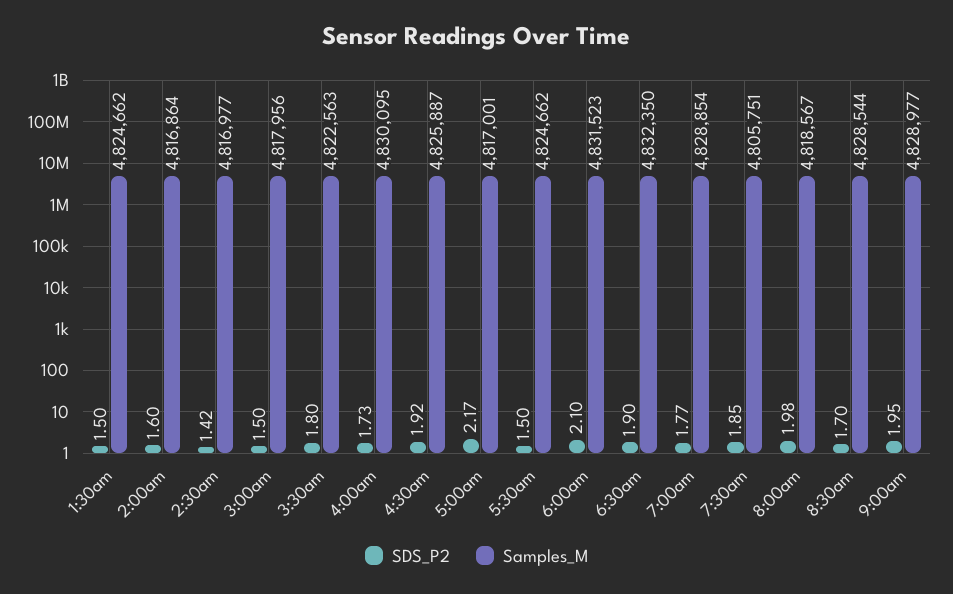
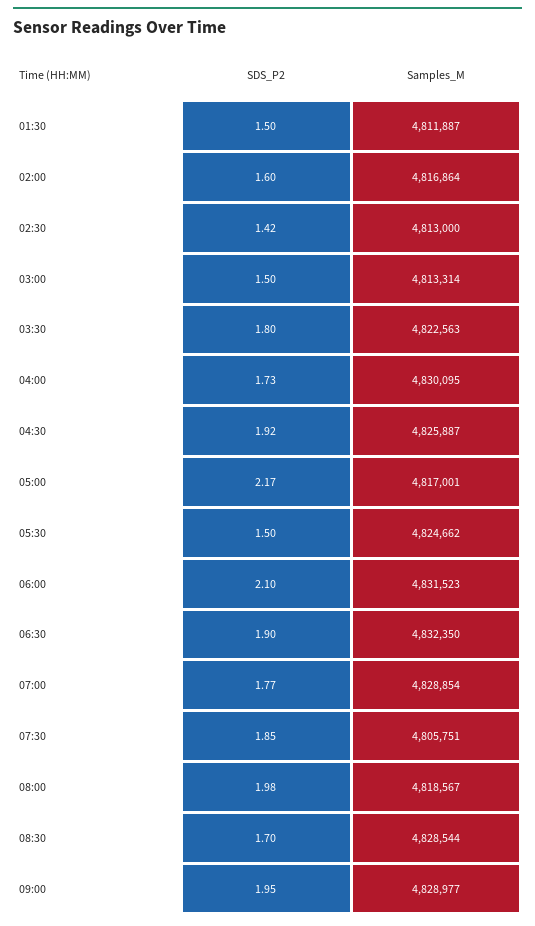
  {
    "SDS_P2": {
      "1:30am": 1.5,
      "2:00am": 1.6,
      "2:30am": 1.42,
      "3:00am": 1.5,
      "3:30am": 1.8,
      "4:00am": 1.73,
      "4:30am": 1.92,
      "5:00am": 2.17,
      "5:30am": 1.5,
      "6:00am": 2.1,
      "6:30am": 1.9,
      "7:00am": 1.77,
      "7:30am": 1.85,
      "8:00am": 1.98,
      "8:30am": 1.7,
      "9:00am": 1.95
    },
    "Samples_M": {
-     "1:30am": 4824662,
+     "1:30am": 4811887,
      "2:00am": 4816864,
-     "2:30am": 4816977,
+     "2:30am": 4813000,
-     "3:00am": 4817956,
+     "3:00am": 4813314,
      "3:30am": 4822563,
      "4:00am": 4830095,
      "4:30am": 4825887,
      "5:00am": 4817001,
      "5:30am": 4824662,
      "6:00am": 4831523,
      "6:30am": 4832350,
      "7:00am": 4828854,
      "7:30am": 4805751,
      "8:00am": 4818567,
      "8:30am": 4828544,
      "9:00am": 4828977
    }
  }

